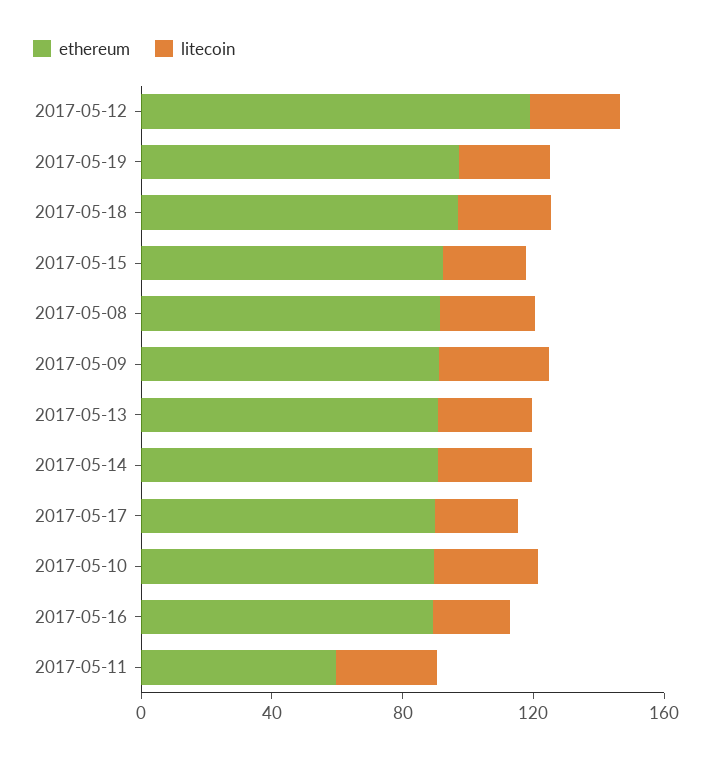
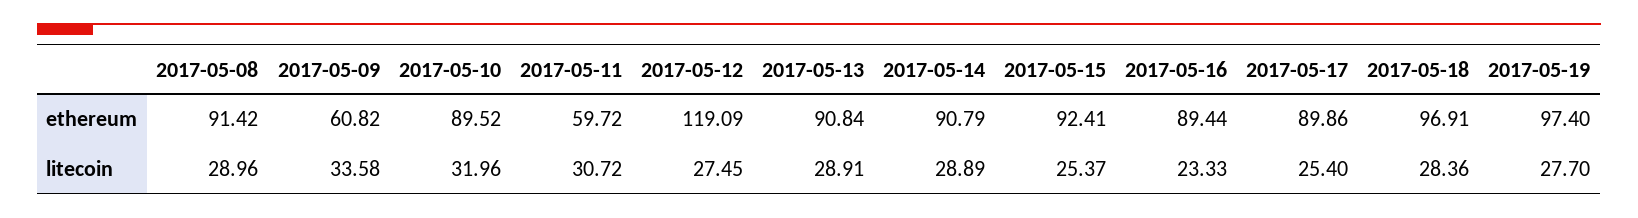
  {
    "ethereum": {
      "2017-05-12": 119.09,
      "2017-05-19": 97.4,
      "2017-05-18": 96.91,
      "2017-05-15": 92.41,
      "2017-05-08": 91.42,
-     "2017-05-09": 90,
+     "2017-05-09": 60.82,
      "2017-05-13": 90.84,
      "2017-05-14": 90.79,
      "2017-05-17": 89.86,
      "2017-05-10": 89.52,
      "2017-05-16": 89.44,
      "2017-05-11": 59.72
    },
    "litecoin": {
      "2017-05-12": 27.45,
      "2017-05-19": 27.7,
      "2017-05-18": 28.36,
      "2017-05-15": 25.37,
      "2017-05-08": 28.96,
      "2017-05-09": 33.58,
      "2017-05-13": 28.91,
      "2017-05-14": 28.89,
      "2017-05-17": 25.4,
      "2017-05-10": 31.96,
      "2017-05-16": 23.33,
      "2017-05-11": 30.72
    }
  }

